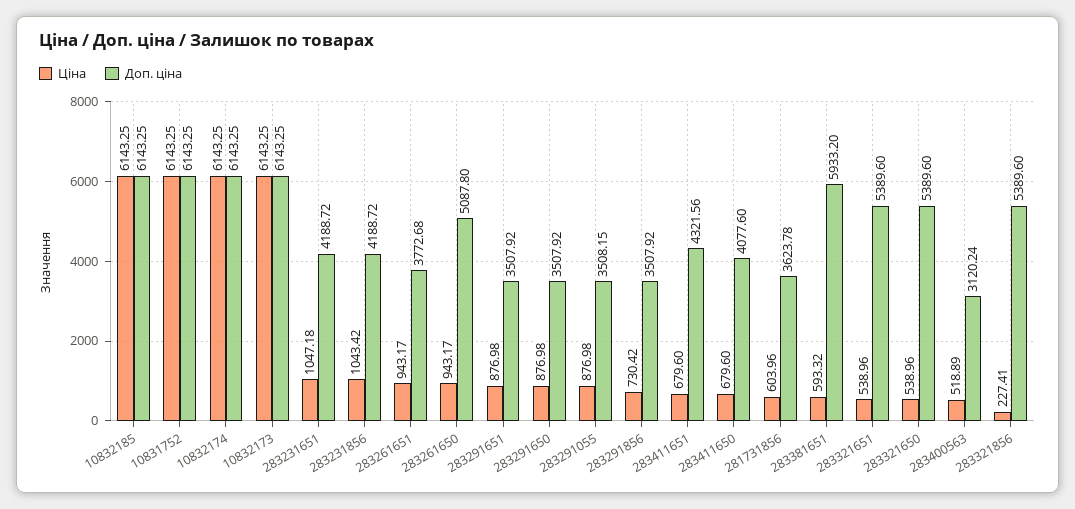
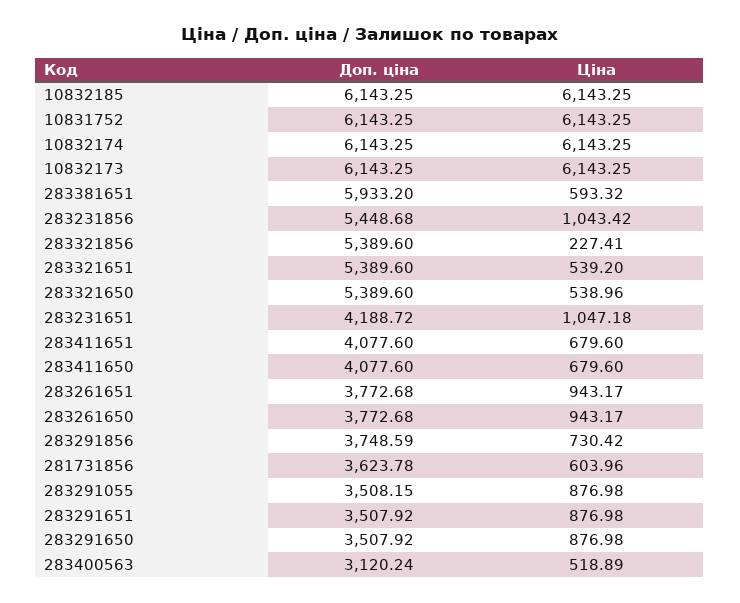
  {
    "Ціна": {
      "10832185": 6143.25,
      "10831752": 6143.25,
      "10832174": 6143.25,
      "10832173": 6143.25,
      "283231651": 1047.18,
      "283231856": 1043.42,
      "283261651": 943.17,
      "283261650": 943.17,
      "283291651": 876.98,
      "283291650": 876.98,
      "283291055": 876.98,
      "283291856": 730.42,
      "283411651": 679.6,
      "283411650": 679.6,
      "281731856": 603.96,
      "283381651": 593.32,
-     "283321651": 538.96,
+     "283321651": 539.2,
      "283321650": 538.96,
      "283400563": 518.89,
      "283321856": 227.41
    },
    "Доп. ціна": {
      "10832185": 6143.25,
      "10831752": 6143.25,
      "10832174": 6143.25,
      "10832173": 6143.25,
      "283231651": 4188.72,
-     "283231856": 4188.72,
+     "283231856": 5448.68,
      "283261651": 3772.68,
-     "283261650": 5087.8,
+     "283261650": 3772.68,
      "283291651": 3507.92,
      "283291650": 3507.92,
      "283291055": 3508.15,
-     "283291856": 3507.92,
+     "283291856": 3748.59,
-     "283411651": 4321.56,
+     "283411651": 4077.6,
      "283411650": 4077.6,
      "281731856": 3623.78,
      "283381651": 5933.2,
      "283321651": 5389.6,
      "283321650": 5389.6,
      "283400563": 3120.24,
      "283321856": 5389.6
    }
  }

